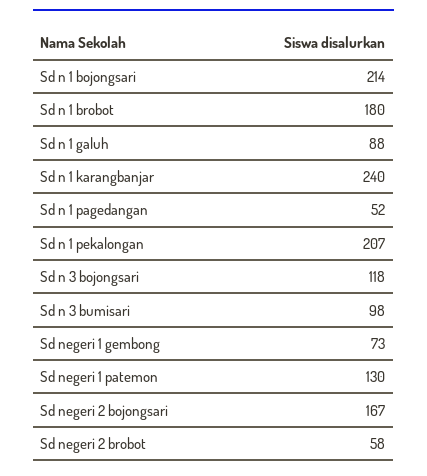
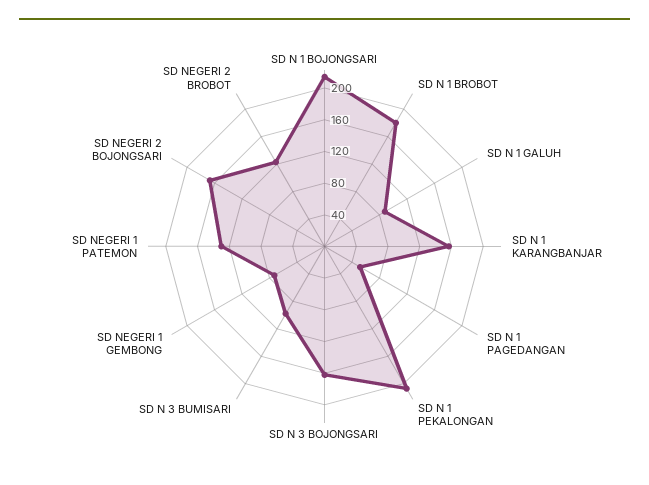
  {
    "Sd n 1 bojongsari": 214,
    "Sd n 1 brobot": 180,
    "Sd n 1 galuh": 88,
-   "Sd n 1 karangbanjar": 240,
+   "Sd n 1 karangbanjar": 160,
    "Sd n 1 pagedangan": 52,
    "Sd n 1 pekalongan": 207,
-   "Sd n 3 bojongsari": 118,
+   "Sd n 3 bojongsari": 160,
    "Sd n 3 bumisari": 98,
    "Sd negeri 1 gembong": 73,
    "Sd negeri 1 patemon": 130,
    "Sd negeri 2 bojongsari": 167,
-   "Sd negeri 2 brobot": 58
+   "Sd negeri 2 brobot": 120
  }

